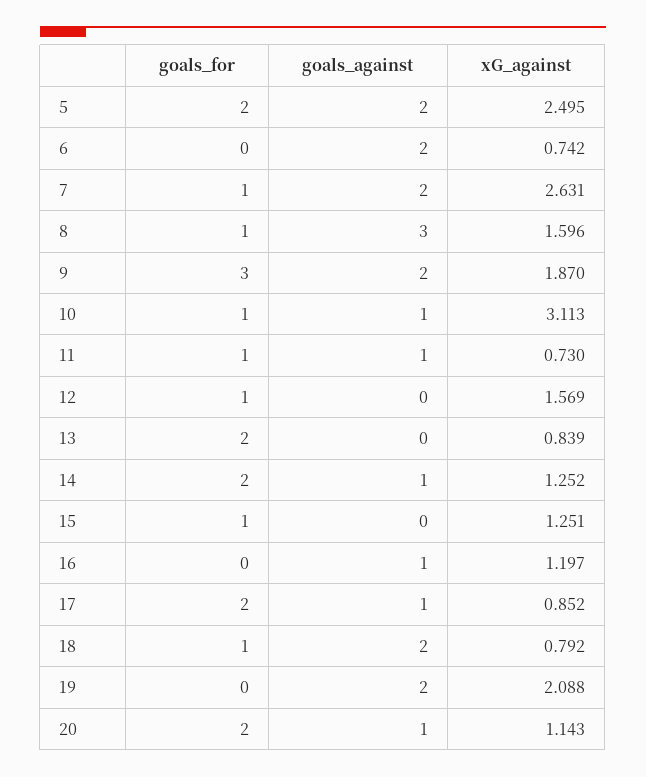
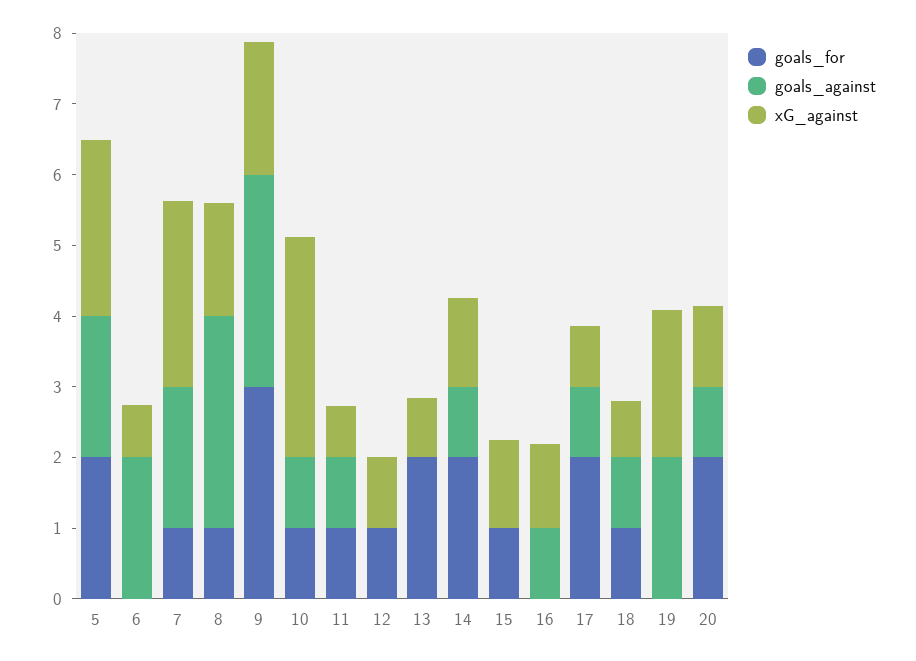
  {
    "goals_for": {
      "5": 2,
      "6": 0,
      "7": 1,
      "8": 1,
      "9": 3,
      "10": 1,
      "11": 1,
      "12": 1,
      "13": 2,
      "14": 2,
      "15": 1,
      "16": 0,
      "17": 2,
      "18": 1,
      "19": 0,
      "20": 2
    },
    "goals_against": {
      "5": 2,
      "6": 2,
      "7": 2,
      "8": 3,
-     "9": 2,
+     "9": 3,
      "10": 1,
      "11": 1,
      "12": 0,
      "13": 0,
      "14": 1,
      "15": 0,
      "16": 1,
      "17": 1,
-     "18": 2,
+     "18": 1,
      "19": 2,
      "20": 1
    },
    "xG_against": {
      "5": 2.495,
      "6": 0.742,
      "7": 2.631,
      "8": 1.596,
      "9": 1.87,
      "10": 3.113,
      "11": 0.73,
-     "12": 1.569,
+     "12": 1,
      "13": 0.839,
      "14": 1.252,
      "15": 1.251,
      "16": 1.197,
      "17": 0.852,
      "18": 0.792,
      "19": 2.088,
      "20": 1.143
    }
  }

